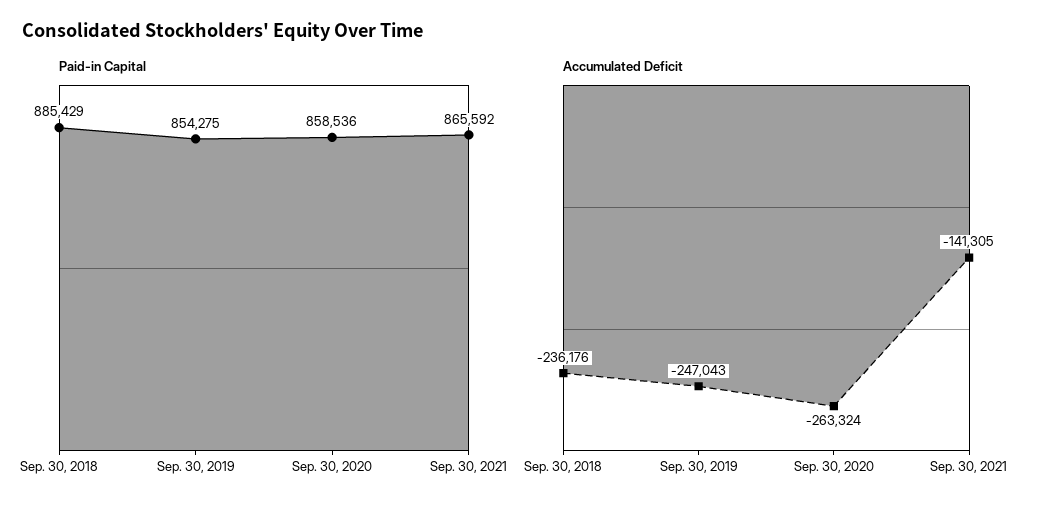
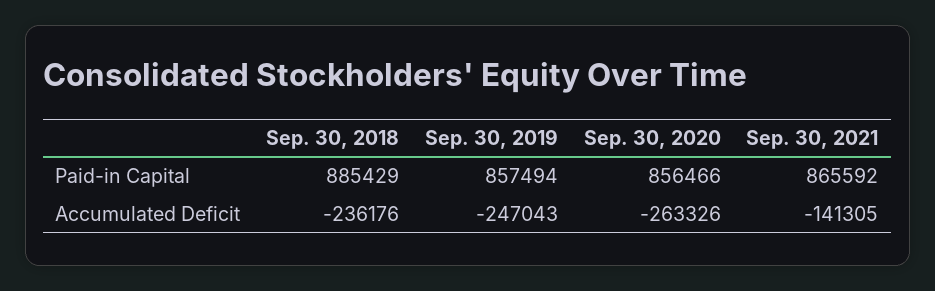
  {
    "Paid-in Capital": {
      "Sep. 30, 2018": 885429,
-     "Sep. 30, 2019": 854275,
+     "Sep. 30, 2019": 857494,
-     "Sep. 30, 2020": 858536,
+     "Sep. 30, 2020": 856466,
      "Sep. 30, 2021": 865592
    },
    "Accumulated Deficit": {
      "Sep. 30, 2018": -236176,
      "Sep. 30, 2019": -247043,
-     "Sep. 30, 2020": -263324,
+     "Sep. 30, 2020": -263326,
      "Sep. 30, 2021": -141305
    }
  }

